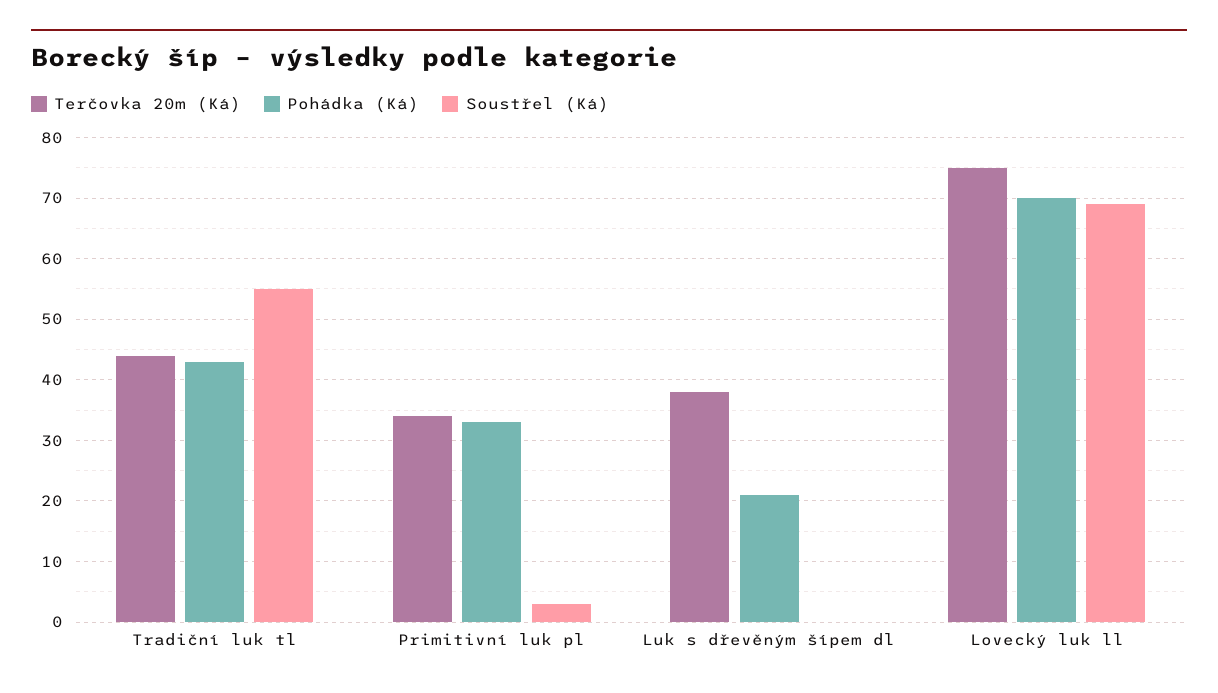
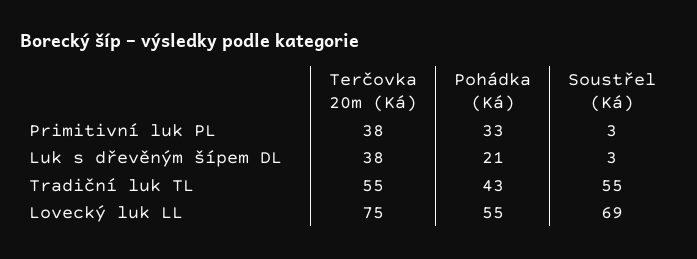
  {
    "Terčovka 20m (Ká)": {
-     "Tradiční luk tl": 44,
+     "Tradiční luk tl": 55,
-     "Primitivní luk pl": 34,
+     "Primitivní luk pl": 38,
      "Luk s dřevěným šípem dl": 38,
      "Lovecký luk ll": 75
    },
    "Pohádka (Ká)": {
      "Tradiční luk tl": 43,
      "Primitivní luk pl": 33,
      "Luk s dřevěným šípem dl": 21,
-     "Lovecký luk ll": 70
+     "Lovecký luk ll": 55
    },
    "Soustřel (Ká)": {
      "Tradiční luk tl": 55,
      "Primitivní luk pl": 3,
-     "Luk s dřevěným šípem dl": 0,
+     "Luk s dřevěným šípem dl": 3,
      "Lovecký luk ll": 69
    }
  }

